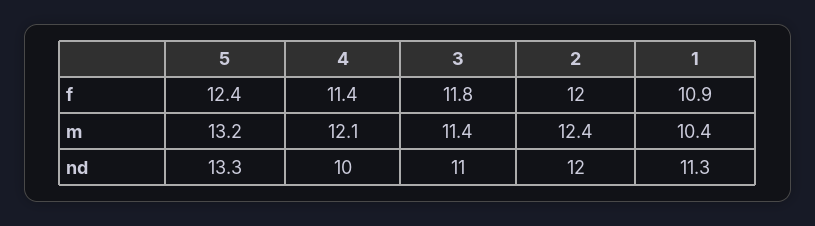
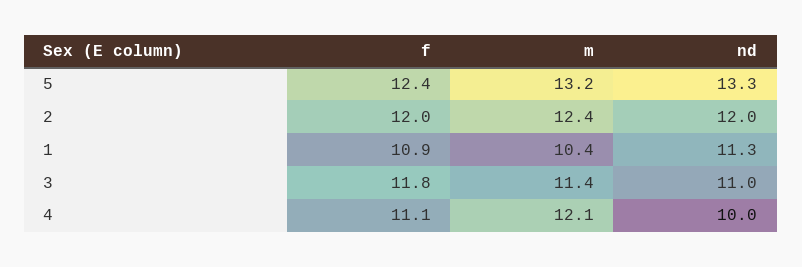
  {
    "5": {
      "f": 12.4,
      "m": 13.2,
      "nd": 13.3
    },
    "4": {
-     "f": 11.4,
+     "f": 11.1,
      "m": 12.1,
      "nd": 10
    },
    "3": {
      "f": 11.8,
      "m": 11.4,
      "nd": 11
    },
    "2": {
      "f": 12,
      "m": 12.4,
      "nd": 12
    },
    "1": {
      "f": 10.9,
      "m": 10.4,
      "nd": 11.3
    }
  }

